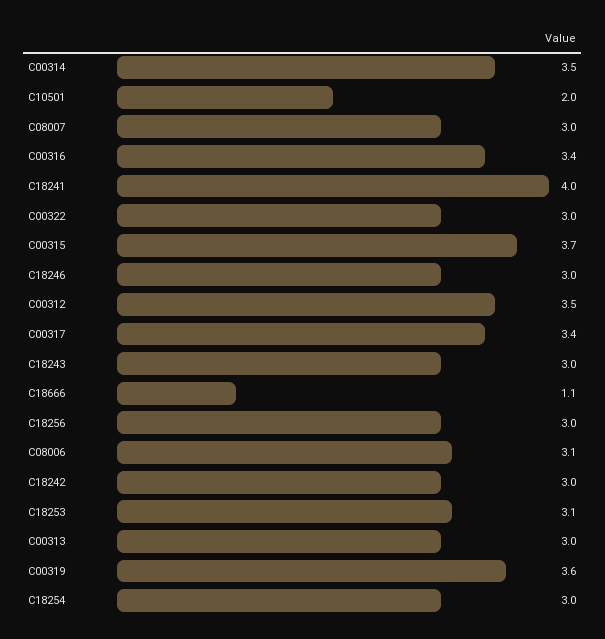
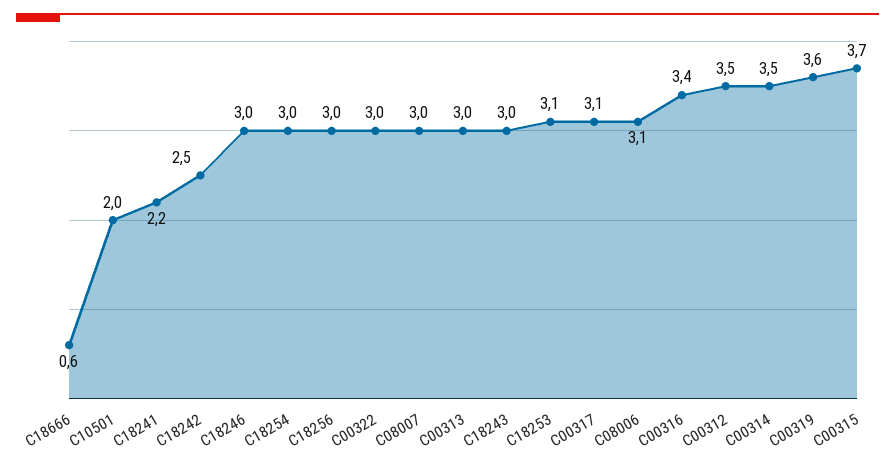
  {
    "C00314": 3.5,
    "C10501": 2,
    "C08007": 3,
    "C00316": 3.4,
-   "C18241": 4,
+   "C18241": 2.2,
    "C00322": 3,
    "C00315": 3.7,
    "C18246": 3,
    "C00312": 3.5,
-   "C00317": 3.4,
+   "C00317": 3.1,
    "C18243": 3,
-   "C18666": 1.1,
+   "C18666": 0.6,
    "C18256": 3,
    "C08006": 3.1,
-   "C18242": 3,
+   "C18242": 2.5,
    "C18253": 3.1,
    "C00313": 3,
    "C00319": 3.6,
    "C18254": 3
  }

